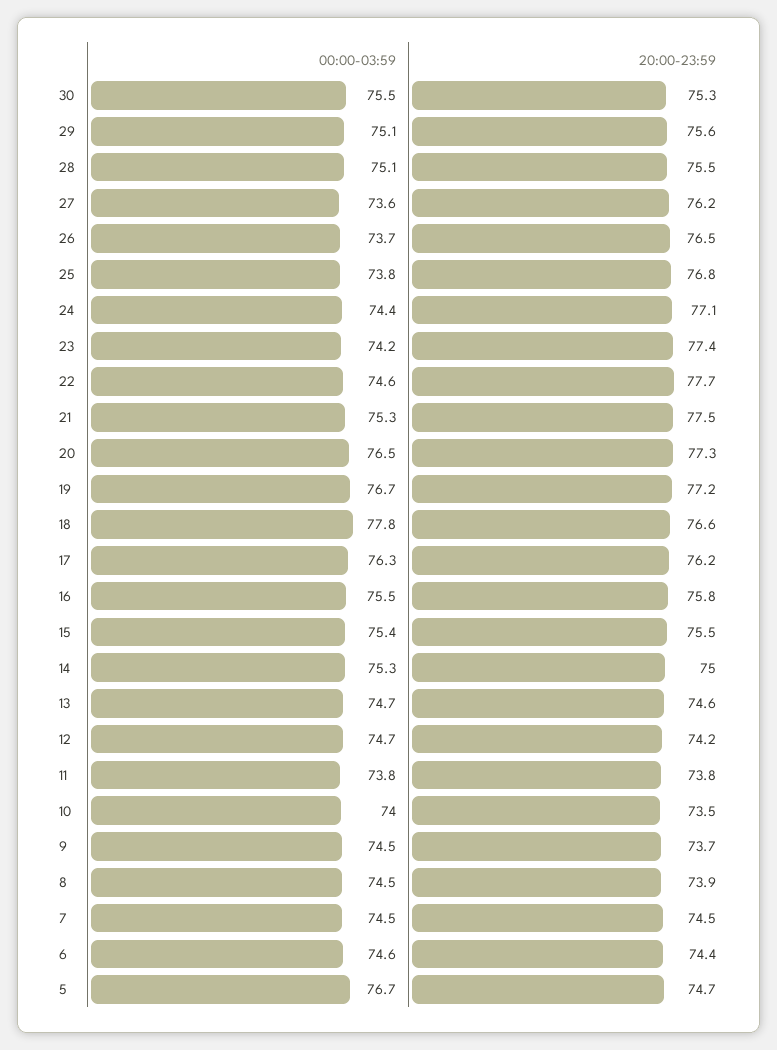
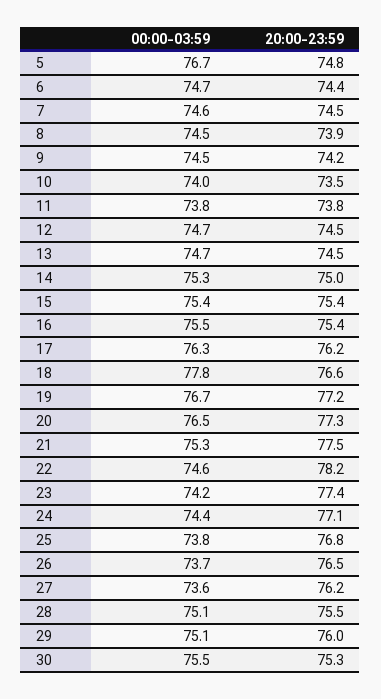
  {
    "00:00-03:59": {
      "30": 75.5,
      "29": 75.1,
      "28": 75.1,
      "27": 73.6,
      "26": 73.7,
      "25": 73.8,
      "24": 74.4,
      "23": 74.2,
      "22": 74.6,
      "21": 75.3,
      "20": 76.5,
      "19": 76.7,
      "18": 77.8,
      "17": 76.3,
      "16": 75.5,
      "15": 75.4,
      "14": 75.3,
      "13": 74.7,
      "12": 74.7,
      "11": 73.8,
      "10": 74,
      "9": 74.5,
      "8": 74.5,
-     "7": 74.5,
+     "7": 74.6,
-     "6": 74.6,
+     "6": 74.7,
      "5": 76.7
    },
    "20:00-23:59": {
      "30": 75.3,
-     "29": 75.6,
+     "29": 76,
      "28": 75.5,
      "27": 76.2,
      "26": 76.5,
      "25": 76.8,
      "24": 77.1,
      "23": 77.4,
-     "22": 77.7,
+     "22": 78.2,
      "21": 77.5,
      "20": 77.3,
      "19": 77.2,
      "18": 76.6,
      "17": 76.2,
-     "16": 75.8,
+     "16": 75.4,
-     "15": 75.5,
+     "15": 75.4,
      "14": 75,
-     "13": 74.6,
+     "13": 74.5,
-     "12": 74.2,
+     "12": 74.5,
      "11": 73.8,
      "10": 73.5,
-     "9": 73.7,
+     "9": 74.2,
      "8": 73.9,
      "7": 74.5,
      "6": 74.4,
-     "5": 74.7
+     "5": 74.8
    }
  }

